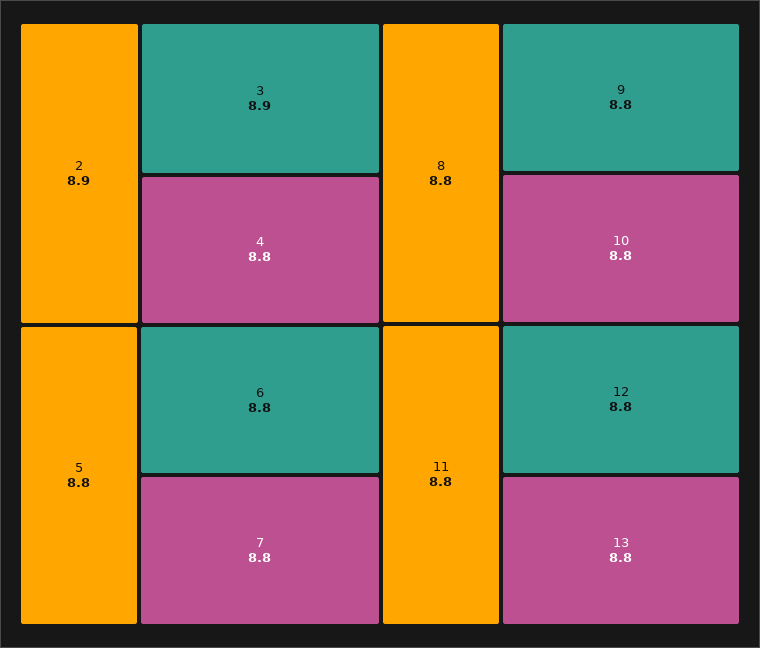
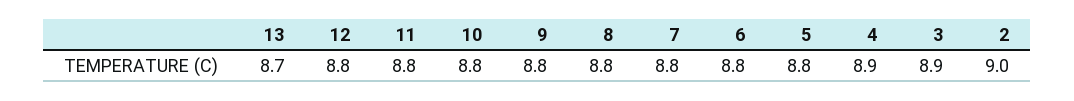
  {
-   "2": 8.9,
+   "2": 9,
    "3": 8.9,
-   "4": 8.8,
+   "4": 8.9,
    "5": 8.8,
    "6": 8.8,
    "7": 8.8,
    "8": 8.8,
    "9": 8.8,
    "10": 8.8,
    "11": 8.8,
    "12": 8.8,
-   "13": 8.8
+   "13": 8.7
  }

